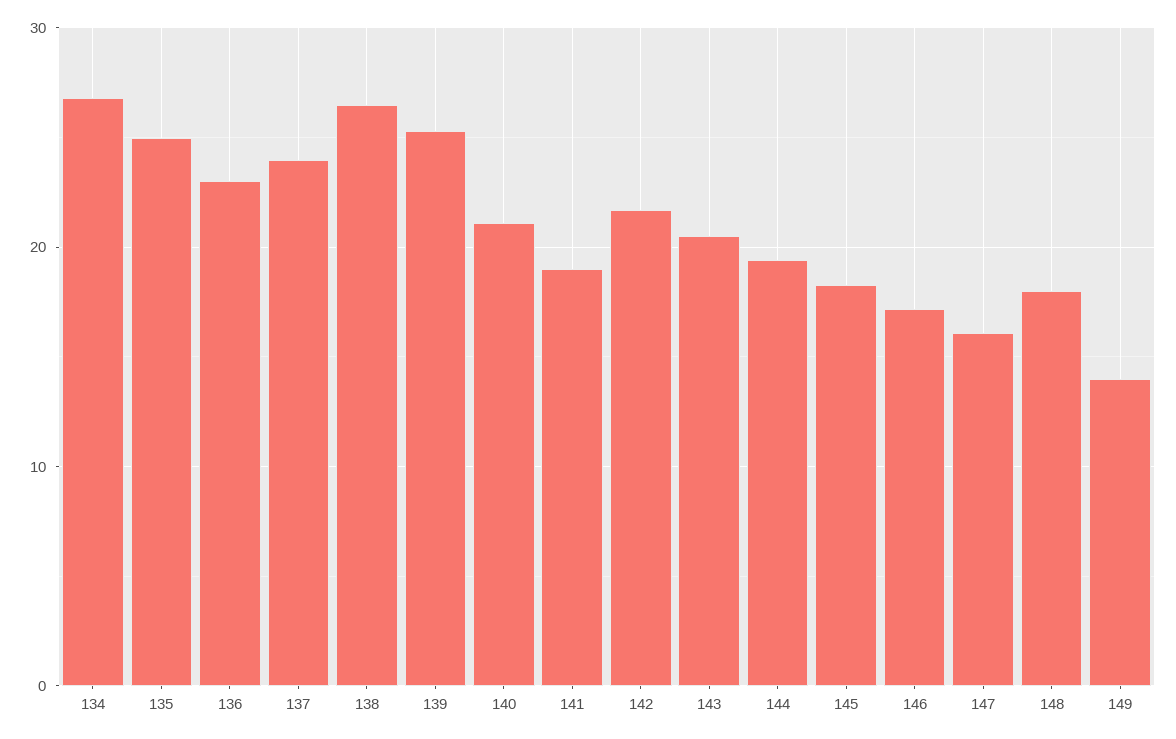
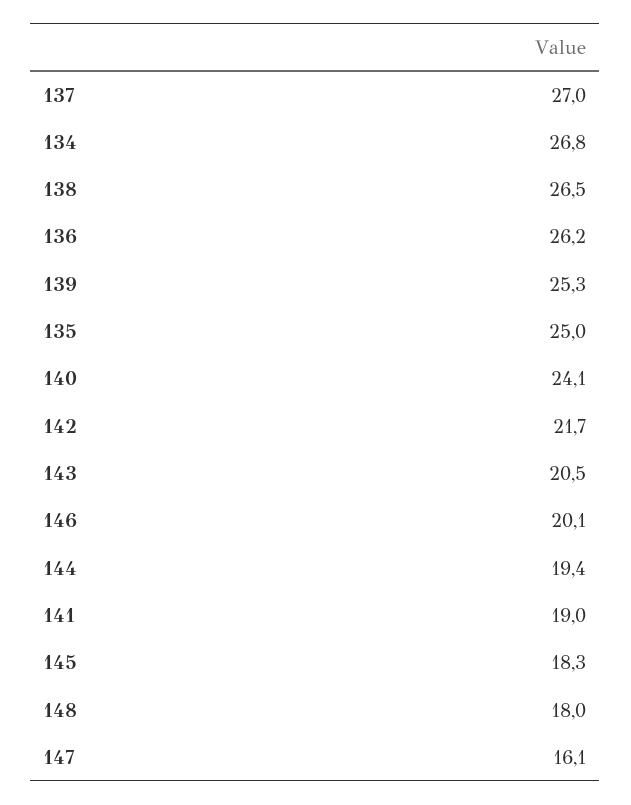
  {
    "134": 26.8,
    "135": 25,
-   "136": 23,
+   "136": 26.2,
-   "137": 24,
+   "137": 27,
    "138": 26.5,
    "139": 25.3,
-   "140": 21,
+   "140": 24.1,
    "141": 19,
    "142": 21.7,
    "143": 20.5,
    "144": 19.4,
    "145": 18.3,
-   "146": 17,
+   "146": 20.1,
    "147": 16.1,
-   "148": 18,
+   "148": 18
-   "149": 14
  }

